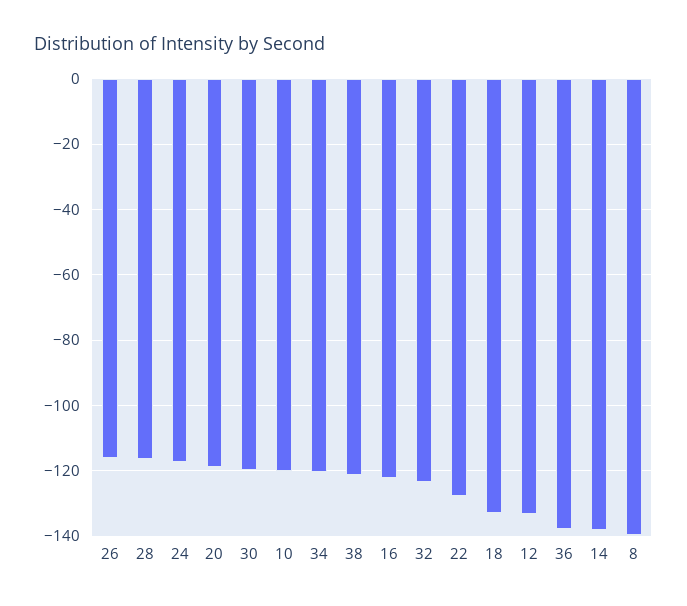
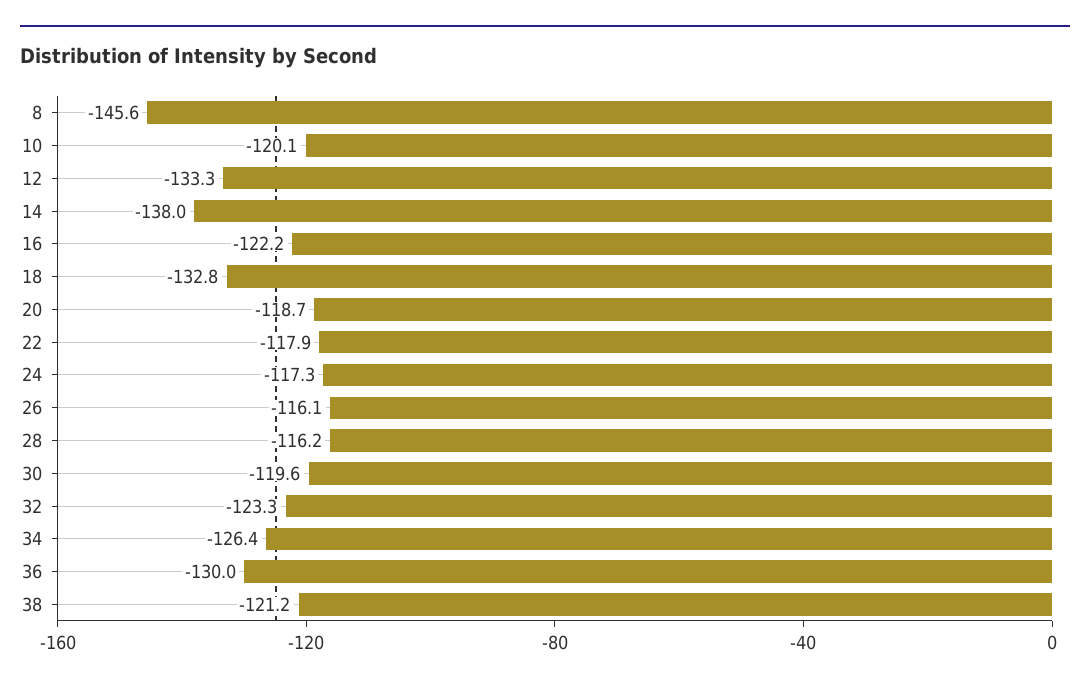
  {
    "26": -116.1,
    "28": -116.2,
    "24": -117.3,
    "20": -118.7,
    "30": -119.6,
    "10": -120.1,
-   "34": -120,
+   "34": -126.4,
    "38": -121.2,
    "16": -122.2,
    "32": -123.3,
-   "22": -128,
+   "22": -117.9,
    "18": -132.8,
    "12": -133.3,
-   "36": -138,
+   "36": -130,
    "14": -138,
-   "8": -140
+   "8": -145.6
  }

